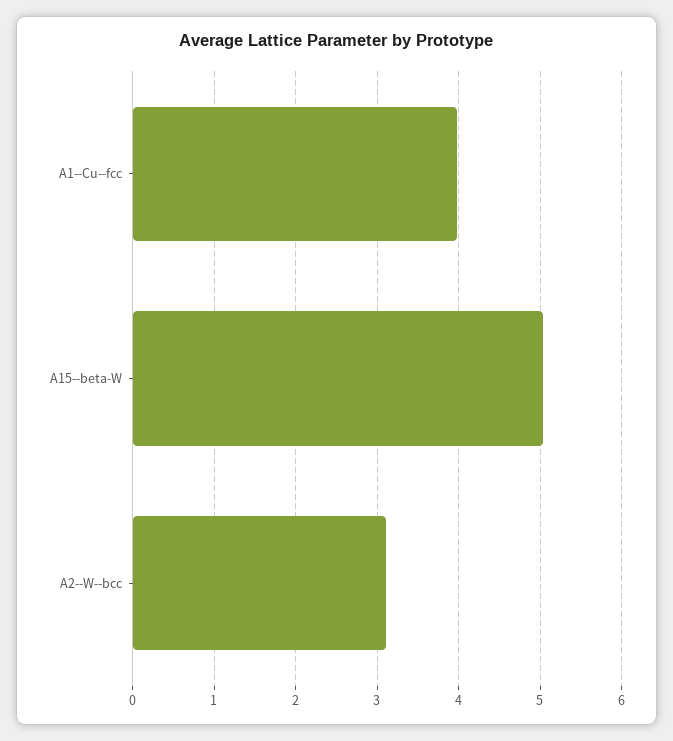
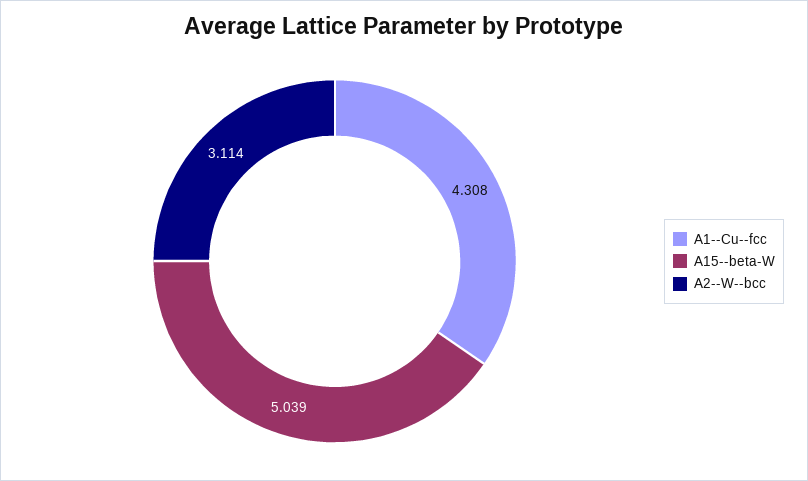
  {
-   "A1--Cu--fcc": 4,
+   "A1--Cu--fcc": 4.308,
    "A15--beta-W": 5.039,
    "A2--W--bcc": 3.114
  }

